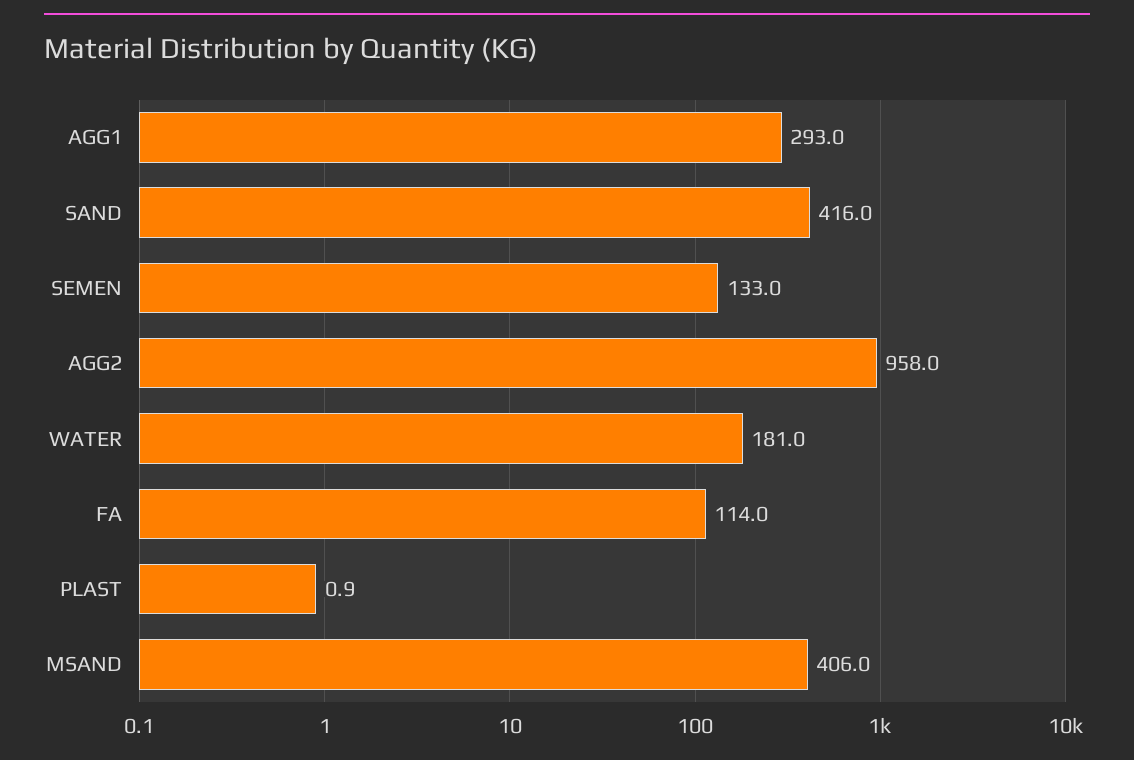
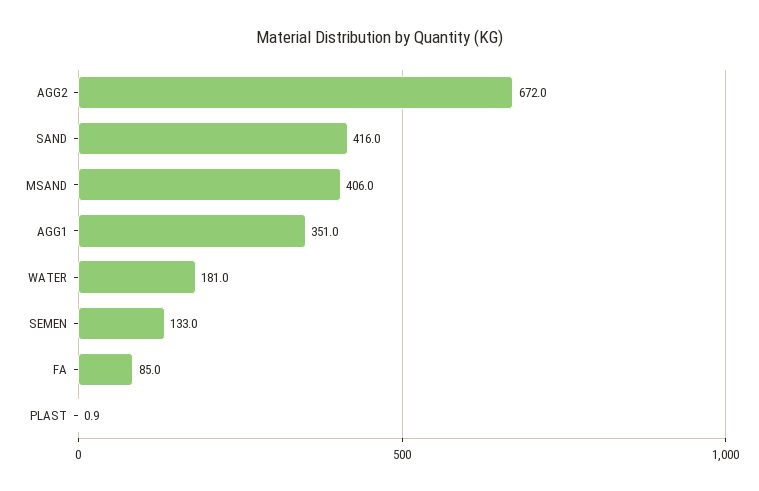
  {
-   "AGG1": 293,
+   "AGG1": 351,
    "SAND": 416,
    "SEMEN": 133,
-   "AGG2": 958,
+   "AGG2": 672,
    "WATER": 181,
-   "FA": 114,
+   "FA": 85,
    "PLAST": 0.9,
    "MSAND": 406
  }

